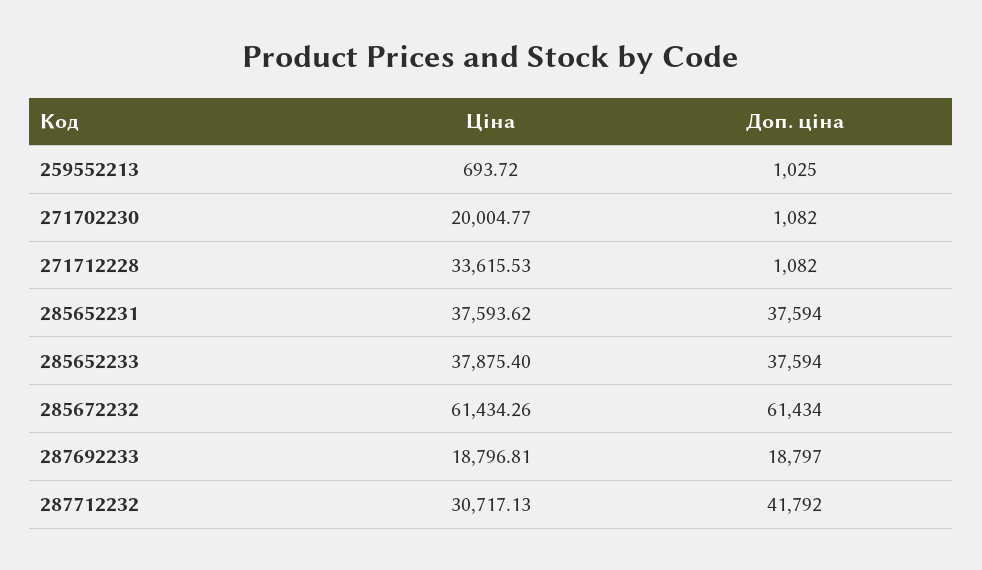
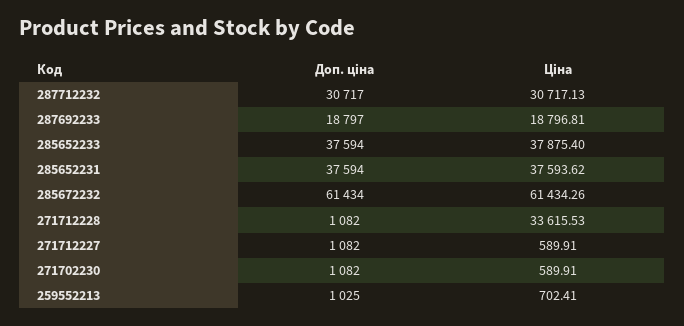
  {
    "Ціна": {
-     "259552213": 693.72,
+     "259552213": 702.41,
-     "271702230": 20004.77,
+     "271702230": 589.91,
      "271712228": 33615.53,
      "285652231": 37593.62,
      "285652233": 37875.4,
      "285672232": 61434.26,
      "287692233": 18796.81,
-     "287712232": 30717.13
+     "287712232": 30717.13,
+     "271712227": 589.91
    },
    "Доп. ціна": {
      "259552213": 1025,
      "271702230": 1082,
      "271712228": 1082,
      "285652231": 37594,
      "285652233": 37594,
      "285672232": 61434,
      "287692233": 18797,
-     "287712232": 41792
+     "287712232": 30717,
+     "271712227": 1082
    }
  }

